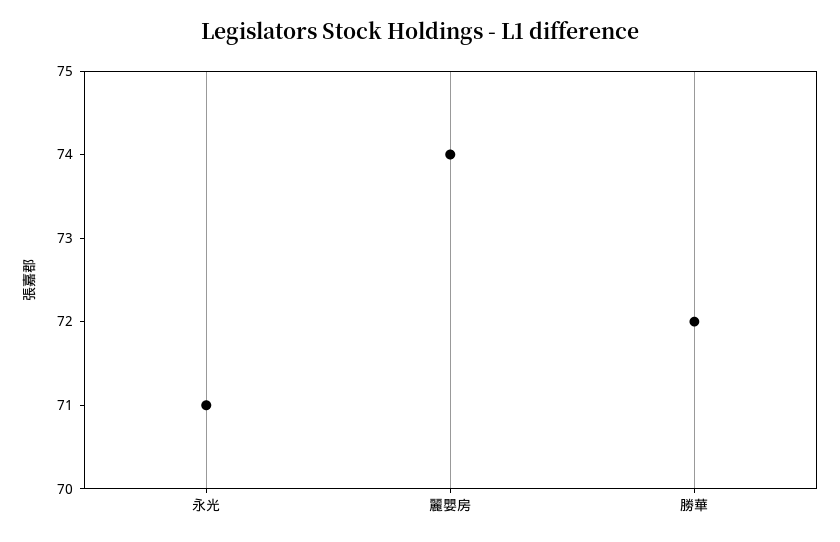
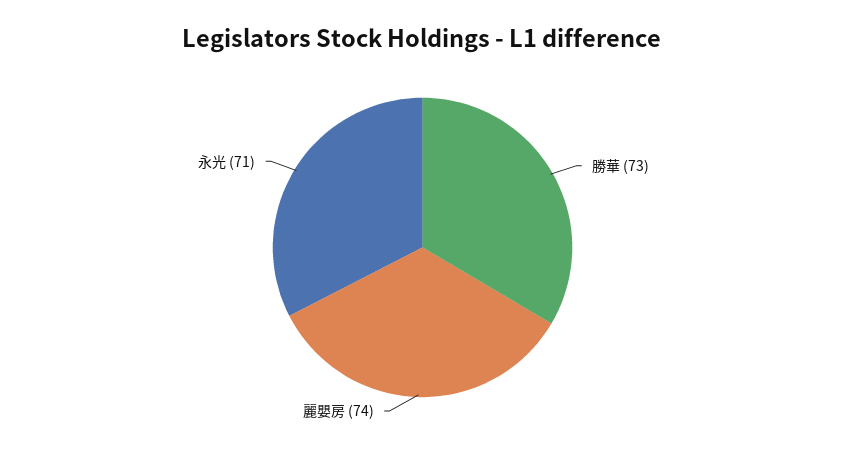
  {
    "永光": 71,
    "麗嬰房": 74,
-   "勝華": 72
+   "勝華": 73
  }

